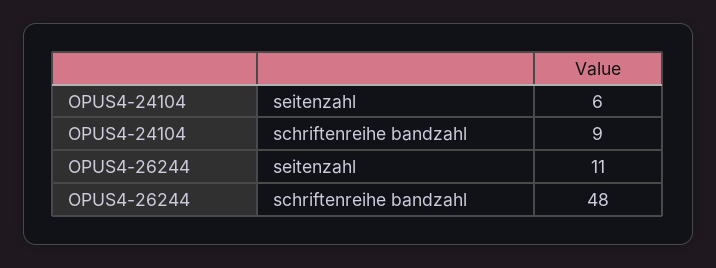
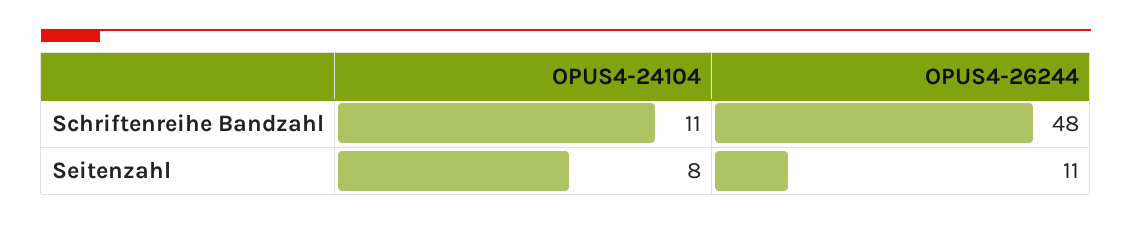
  {
    "OPUS4-24104": {
-     "seitenzahl": 6,
+     "seitenzahl": 8,
-     "schriftenreihe bandzahl": 9
+     "schriftenreihe bandzahl": 11
    },
    "OPUS4-26244": {
      "seitenzahl": 11,
      "schriftenreihe bandzahl": 48
    }
  }

